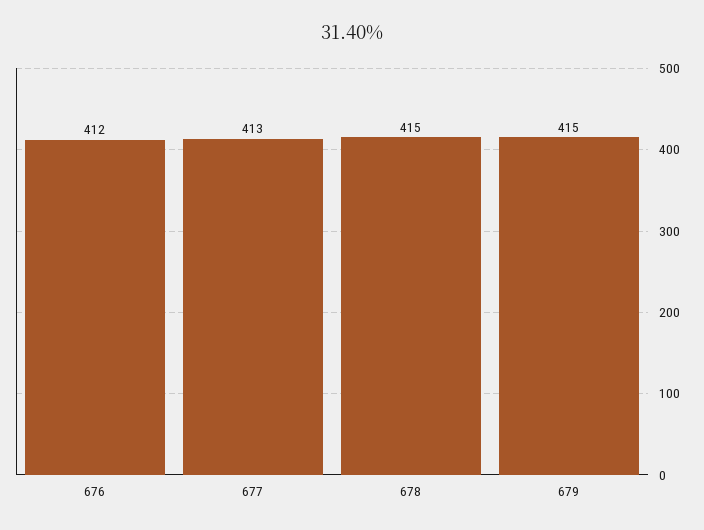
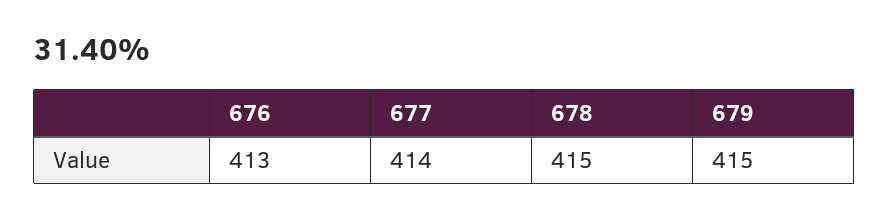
  {
-   "676": 412,
+   "676": 413,
-   "677": 413,
+   "677": 414,
    "678": 415,
    "679": 415
  }

